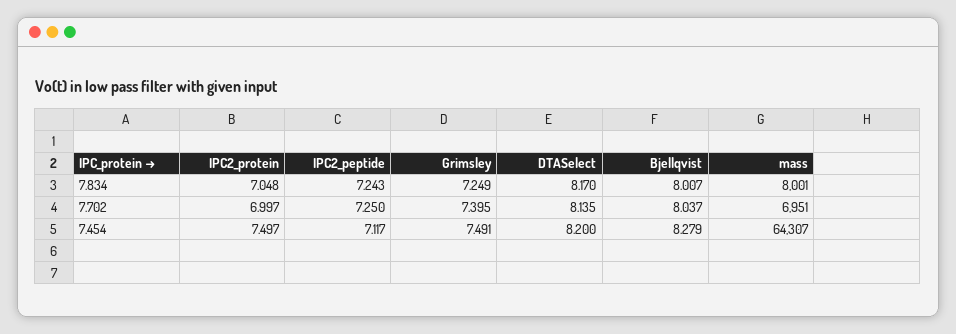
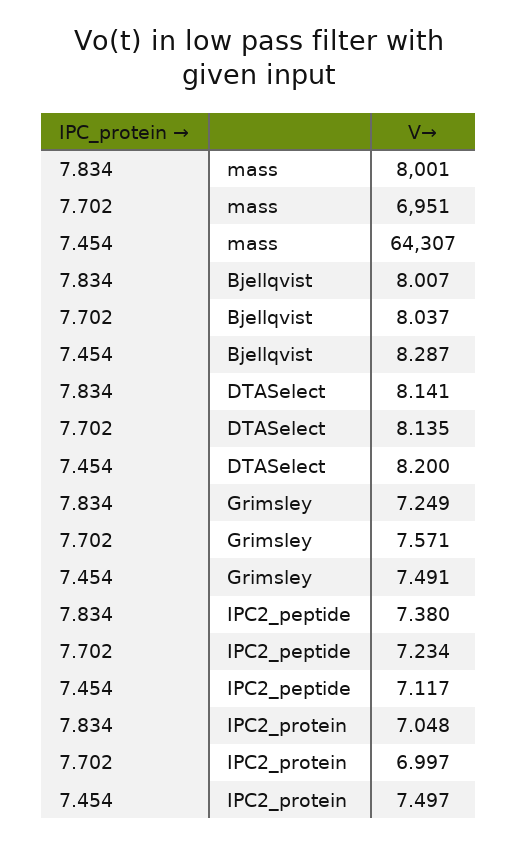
  {
    "IPC2_protein": {
      "7.834": 7.048,
      "7.702": 6.997,
      "7.454": 7.497
    },
    "IPC2_peptide": {
-     "7.834": 7.243,
+     "7.834": 7.38,
-     "7.702": 7.25,
+     "7.702": 7.234,
      "7.454": 7.117
    },
    "Grimsley": {
      "7.834": 7.249,
-     "7.702": 7.395,
+     "7.702": 7.571,
      "7.454": 7.491
    },
    "DTASelect": {
-     "7.834": 8.17,
+     "7.834": 8.141,
      "7.702": 8.135,
      "7.454": 8.2
    },
    "Bjellqvist": {
      "7.834": 8.007,
      "7.702": 8.037,
-     "7.454": 8.279
+     "7.454": 8.287
    },
    "mass": {
      "7.834": 8001,
      "7.702": 6951,
      "7.454": 64307
    }
  }

